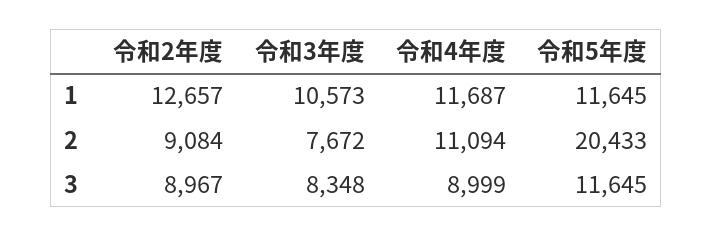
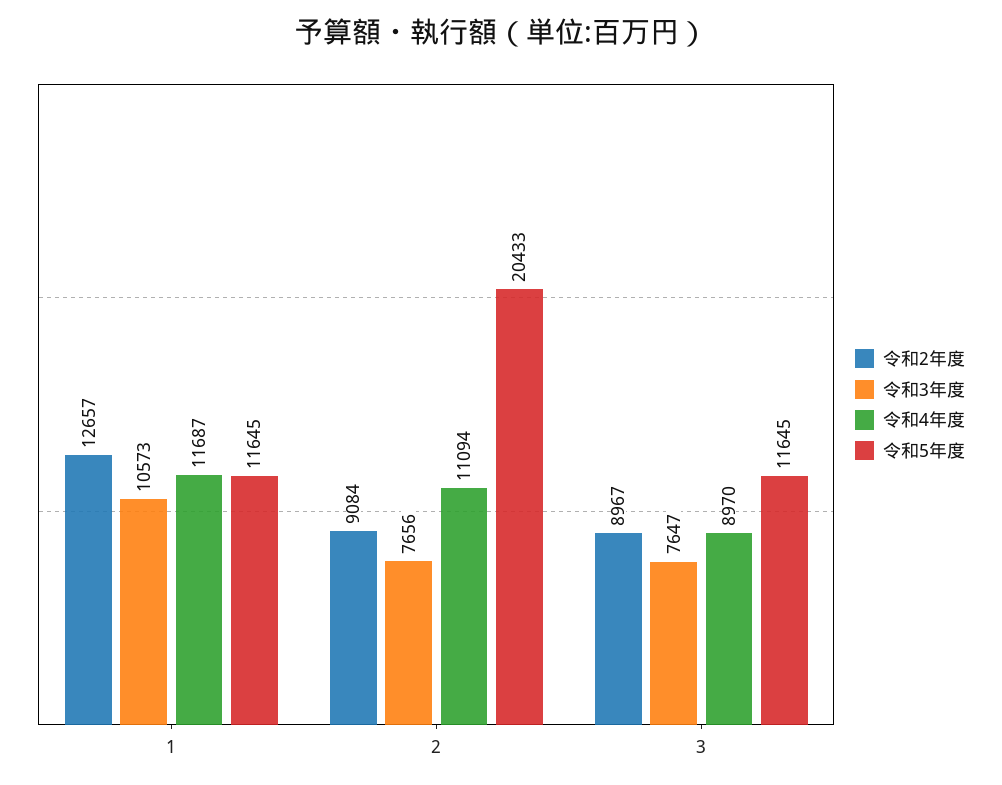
  {
    "令和2年度": {
      "1": 12657,
      "2": 9084,
      "3": 8967
    },
    "令和3年度": {
      "1": 10573,
-     "2": 7672,
+     "2": 7656,
-     "3": 8348
+     "3": 7647
    },
    "令和4年度": {
      "1": 11687,
      "2": 11094,
-     "3": 8999
+     "3": 8970
    },
    "令和5年度": {
      "1": 11645,
      "2": 20433,
      "3": 11645
    }
  }

